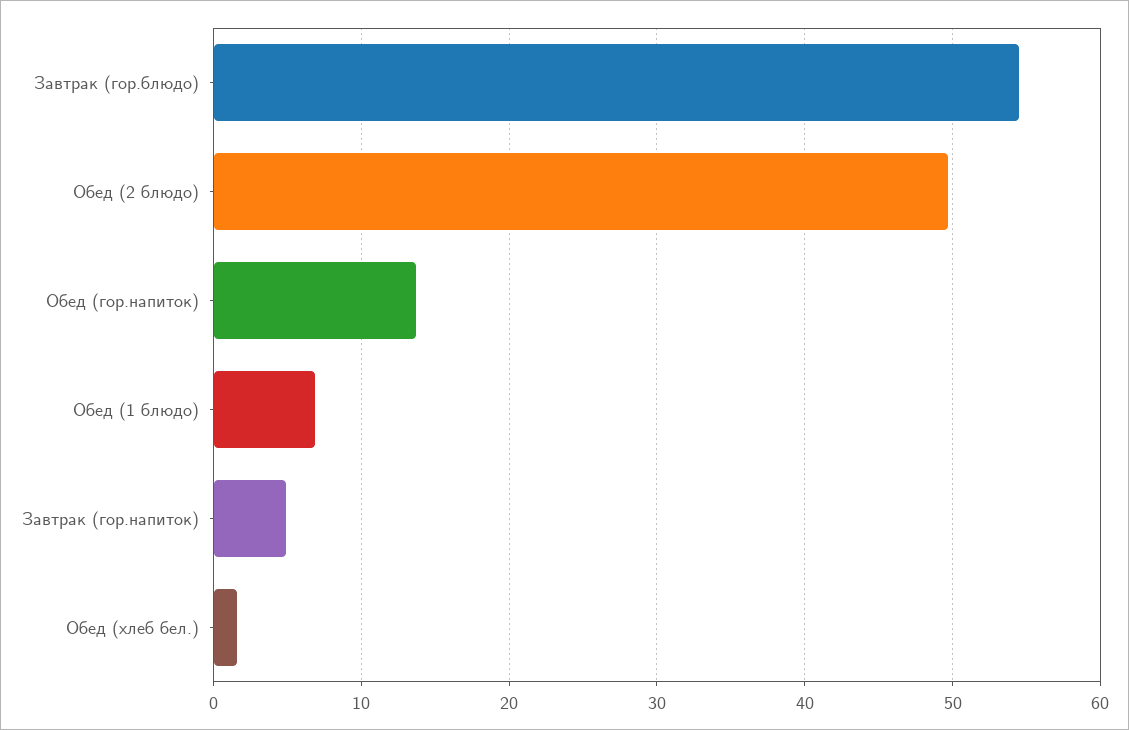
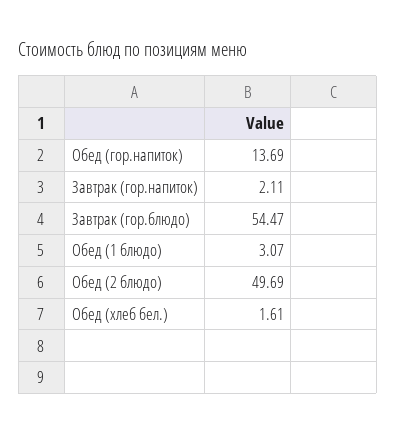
  {
    "Завтрак (гор.блюдо)": 54.47,
    "Обед (2 блюдо)": 49.69,
    "Обед (гор.напиток)": 13.69,
-   "Обед (1 блюдо)": 7,
+   "Обед (1 блюдо)": 3.07,
-   "Завтрак (гор.напиток)": 5,
+   "Завтрак (гор.напиток)": 2.11,
    "Обед (хлеб бел.)": 1.61
  }

